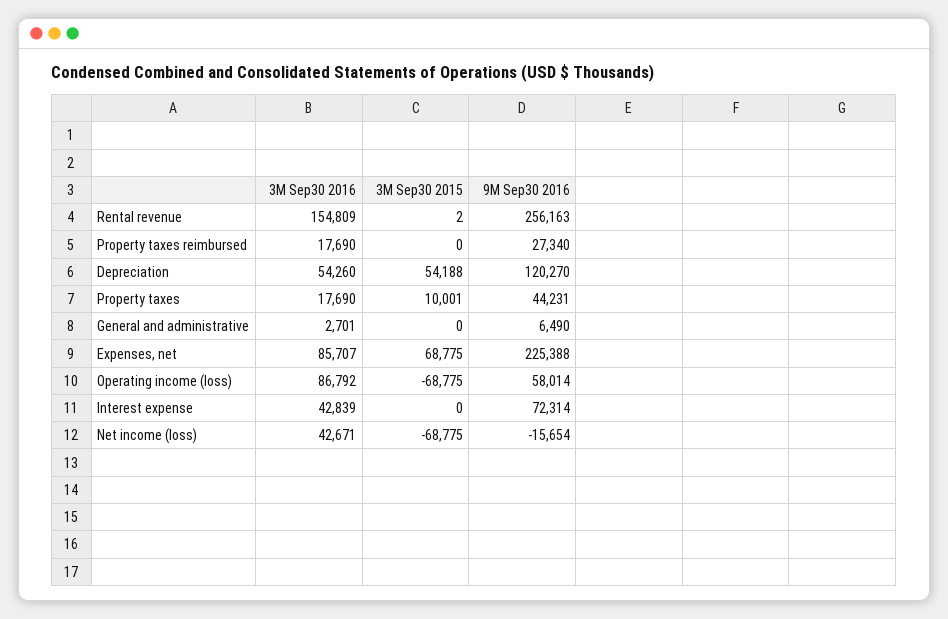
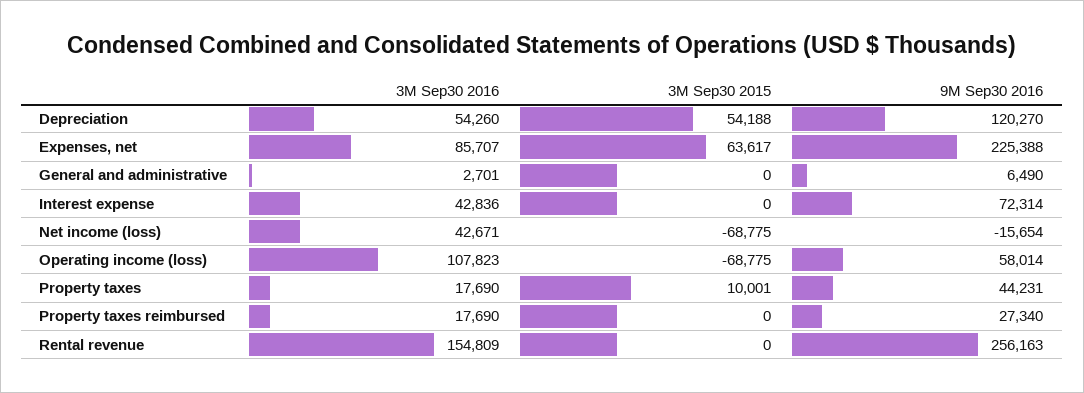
  {
    "3M Sep30 2016": {
      "Rental revenue": 154809,
      "Property taxes reimbursed": 17690,
      "Depreciation": 54260,
      "Property taxes": 17690,
      "General and administrative": 2701,
      "Expenses, net": 85707,
-     "Operating income (loss)": 86792,
+     "Operating income (loss)": 107823,
-     "Interest expense": 42839,
+     "Interest expense": 42836,
      "Net income (loss)": 42671
    },
    "3M Sep30 2015": {
-     "Rental revenue": 2,
+     "Rental revenue": 0,
      "Property taxes reimbursed": 0,
      "Depreciation": 54188,
      "Property taxes": 10001,
      "General and administrative": 0,
-     "Expenses, net": 68775,
+     "Expenses, net": 63617,
      "Operating income (loss)": -68775,
      "Interest expense": 0,
      "Net income (loss)": -68775
    },
    "9M Sep30 2016": {
      "Rental revenue": 256163,
      "Property taxes reimbursed": 27340,
      "Depreciation": 120270,
      "Property taxes": 44231,
      "General and administrative": 6490,
      "Expenses, net": 225388,
      "Operating income (loss)": 58014,
      "Interest expense": 72314,
      "Net income (loss)": -15654
    }
  }

